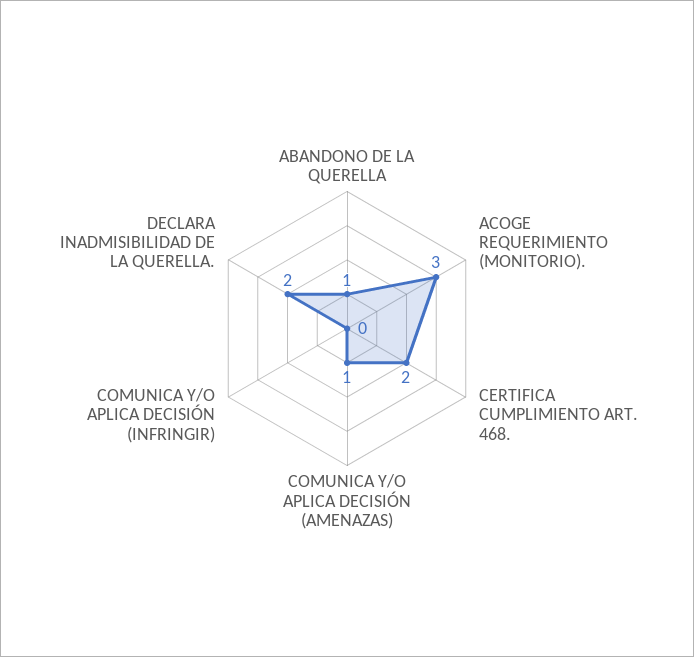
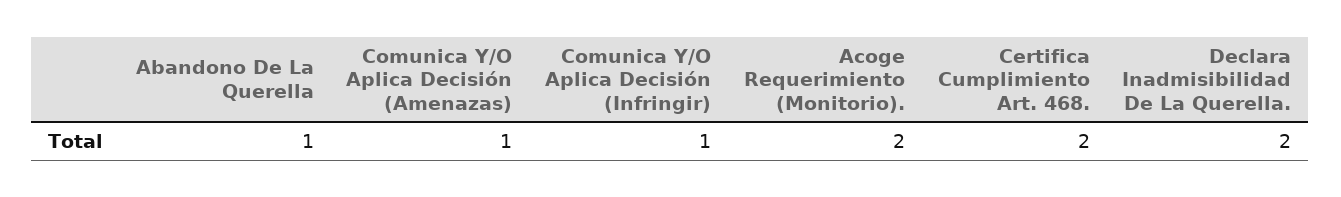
  {
    "ABANDONO DE LA QUERELLA": 1,
-   "ACOGE REQUERIMIENTO (MONITORIO).": 3,
+   "ACOGE REQUERIMIENTO (MONITORIO).": 2,
    "CERTIFICA CUMPLIMIENTO ART. 468.": 2,
    "COMUNICA Y/O APLICA DECISIÓN (AMENAZAS)": 1,
-   "COMUNICA Y/O APLICA DECISIÓN (INFRINGIR)": 0,
+   "COMUNICA Y/O APLICA DECISIÓN (INFRINGIR)": 1,
    "DECLARA INADMISIBILIDAD DE LA QUERELLA.": 2
  }

